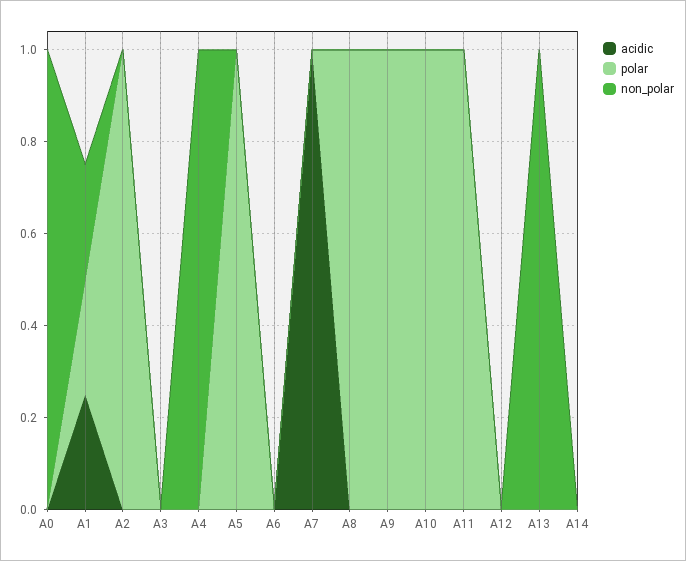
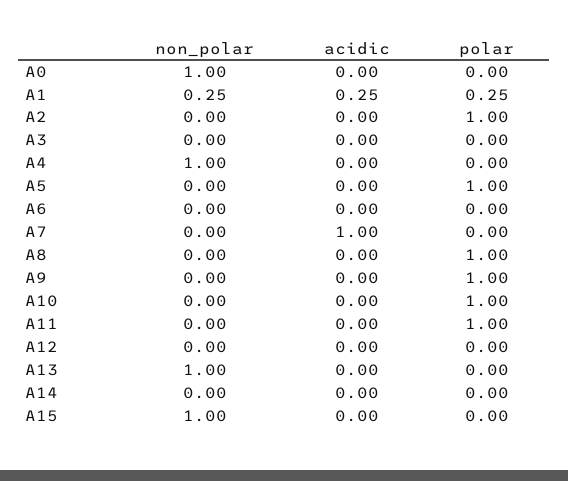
  {
    "acidic": {
      "A0": 0,
      "A1": 0.25,
      "A2": 0,
      "A3": 0,
      "A4": 0,
      "A5": 0,
      "A6": 0,
      "A7": 1,
      "A8": 0,
      "A9": 0,
      "A10": 0,
      "A11": 0,
      "A12": 0,
      "A13": 0,
-     "A14": 0
+     "A14": 0,
+     "A15": 0
    },
    "polar": {
      "A0": 0,
      "A1": 0.25,
      "A2": 1,
      "A3": 0,
      "A4": 0,
      "A5": 1,
      "A6": 0,
      "A7": 0,
      "A8": 1,
      "A9": 1,
      "A10": 1,
      "A11": 1,
      "A12": 0,
      "A13": 0,
-     "A14": 0
+     "A14": 0,
+     "A15": 0
    },
    "non_polar": {
      "A0": 1,
      "A1": 0.25,
      "A2": 0,
      "A3": 0,
      "A4": 1,
      "A5": 0,
      "A6": 0,
      "A7": 0,
      "A8": 0,
      "A9": 0,
      "A10": 0,
      "A11": 0,
      "A12": 0,
      "A13": 1,
-     "A14": 0
+     "A14": 0,
+     "A15": 1
    }
  }

